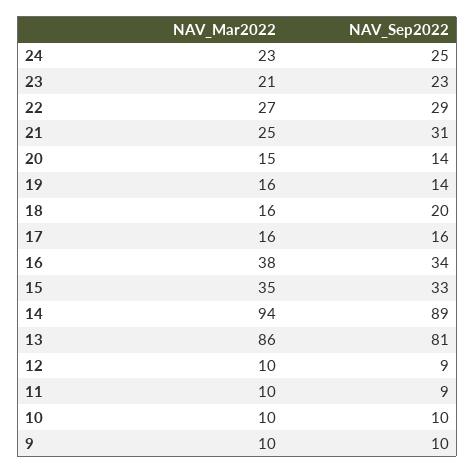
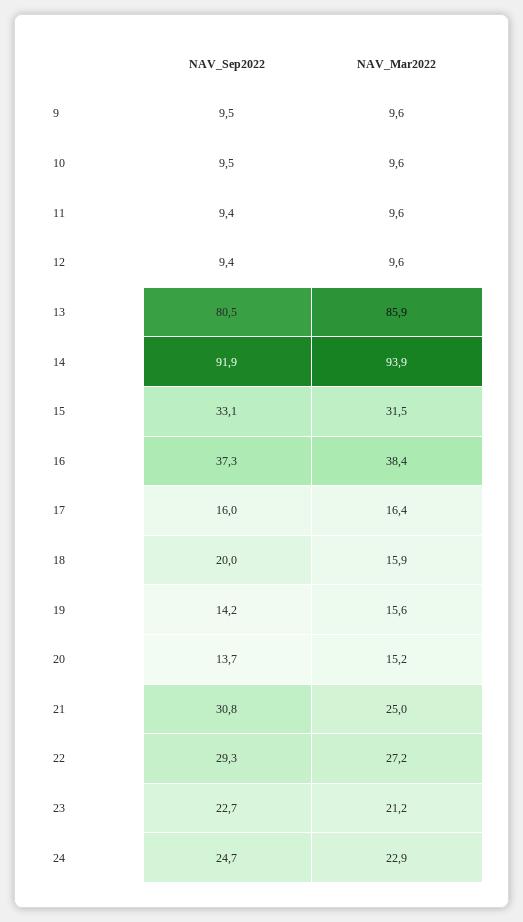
  {
    "NAV_Mar2022": {
      "24": 22.9,
      "23": 21.2,
      "22": 27.2,
      "21": 25,
      "20": 15.2,
      "19": 15.6,
      "18": 15.9,
      "17": 16.4,
      "16": 38.4,
-     "15": 35,
+     "15": 31.5,
      "14": 93.9,
      "13": 85.9,
      "12": 9.6,
      "11": 9.6,
      "10": 9.6,
      "9": 9.6
    },
    "NAV_Sep2022": {
      "24": 24.7,
      "23": 22.7,
      "22": 29.3,
      "21": 30.8,
      "20": 13.7,
      "19": 14.2,
      "18": 20,
      "17": 16,
-     "16": 34,
+     "16": 37.3,
      "15": 33.1,
-     "14": 89,
+     "14": 91.9,
      "13": 80.5,
      "12": 9.4,
      "11": 9.4,
      "10": 9.5,
      "9": 9.5
    }
  }

